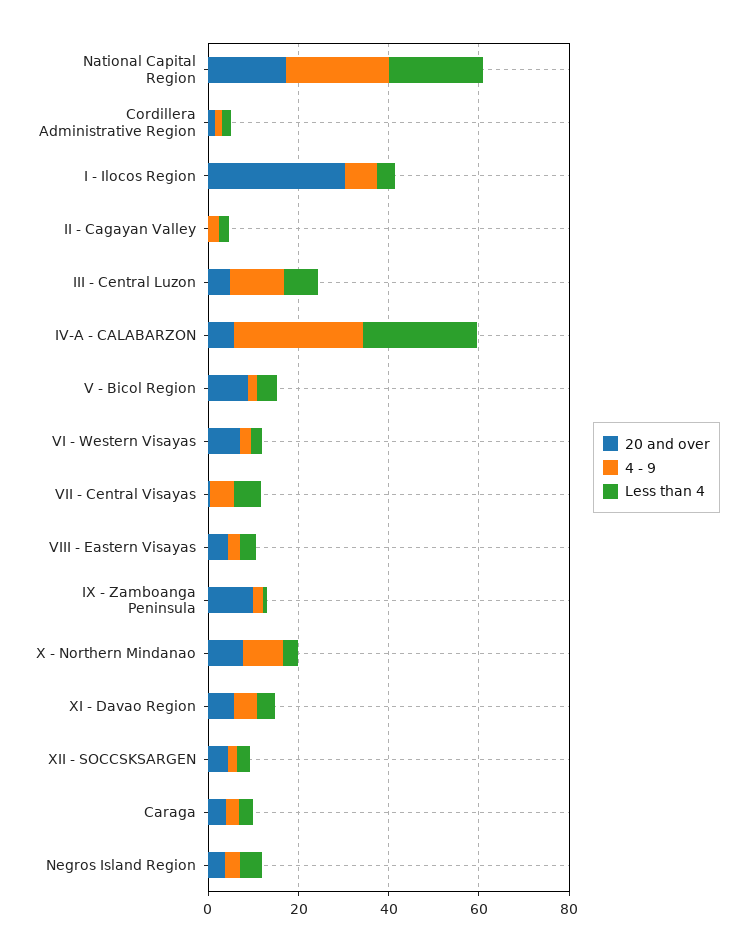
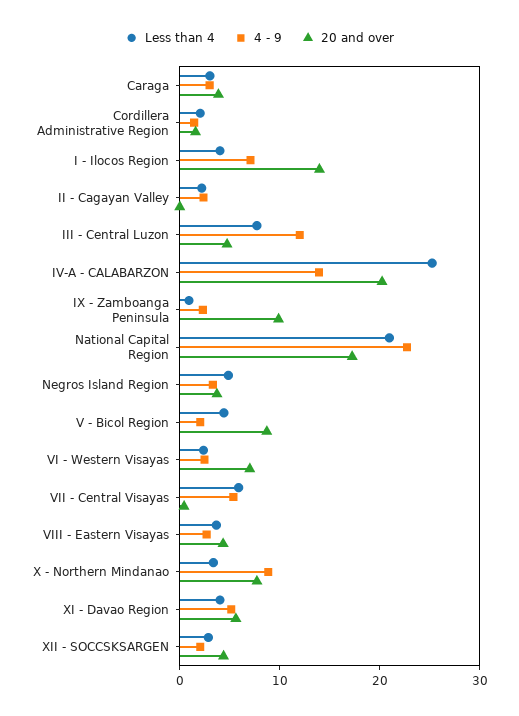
  {
    "20 and over": {
      "National Capital Region": 18,
      "Cordillera Administrative Region": 2,
-     "I - Ilocos Region": 30,
+     "I - Ilocos Region": 14,
      "II - Cagayan Valley": 0,
      "III - Central Luzon": 4,
-     "IV-A - CALABARZON": 5,
+     "IV-A - CALABARZON": 20,
      "V - Bicol Region": 8,
      "VI - Western Visayas": 6,
      "VII - Central Visayas": 0,
      "VIII - Eastern Visayas": 4,
      "IX - Zamboanga Peninsula": 10,
      "X - Northern Mindanao": 8,
      "XI - Davao Region": 6,
      "XII - SOCCSKSARGEN": 4,
      "Caraga": 4,
      "Negros Island Region": 4
    },
    "4 - 9": {
      "National Capital Region": 22,
      "Cordillera Administrative Region": 2,
      "I - Ilocos Region": 8,
      "II - Cagayan Valley": 2,
      "III - Central Luzon": 12,
-     "IV-A - CALABARZON": 30,
+     "IV-A - CALABARZON": 14,
      "V - Bicol Region": 2,
      "VI - Western Visayas": 2,
      "VII - Central Visayas": 6,
      "VIII - Eastern Visayas": 2,
      "IX - Zamboanga Peninsula": 2,
      "X - Northern Mindanao": 8,
      "XI - Davao Region": 6,
      "XII - SOCCSKSARGEN": 2,
      "Caraga": 2,
      "Negros Island Region": 4
    },
    "Less than 4": {
      "National Capital Region": 20,
      "Cordillera Administrative Region": 2,
      "I - Ilocos Region": 4,
      "II - Cagayan Valley": 2,
      "III - Central Luzon": 8,
      "IV-A - CALABARZON": 26,
      "V - Bicol Region": 4,
      "VI - Western Visayas": 2,
      "VII - Central Visayas": 6,
      "VIII - Eastern Visayas": 4,
      "IX - Zamboanga Peninsula": 0,
      "X - Northern Mindanao": 4,
      "XI - Davao Region": 4,
      "XII - SOCCSKSARGEN": 2,
      "Caraga": 4,
      "Negros Island Region": 4
    }
  }

